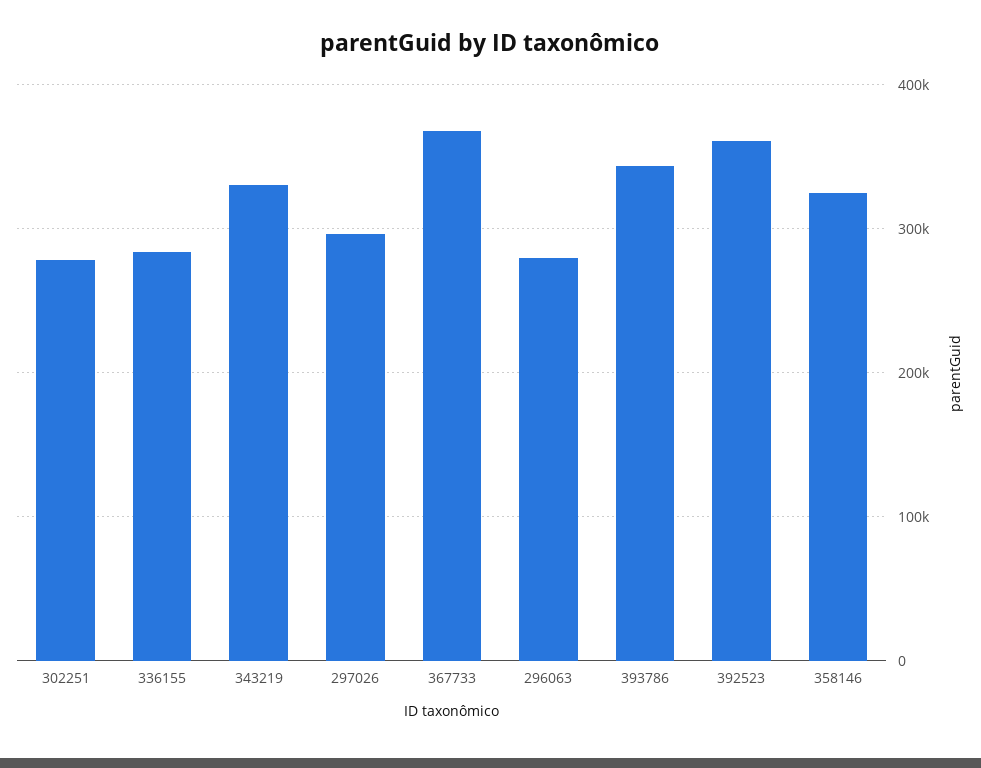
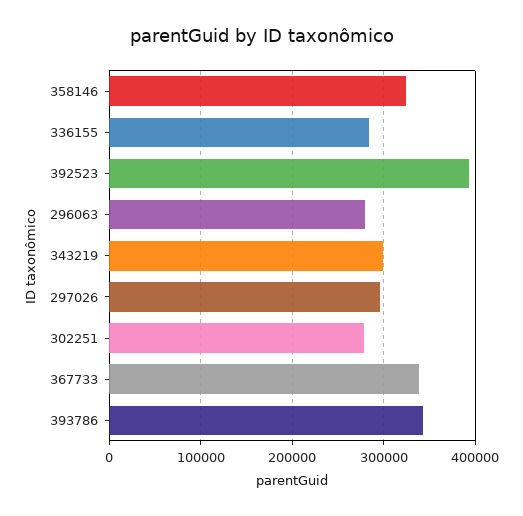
  {
    "302251": 280000,
    "336155": 280000,
-   "343219": 330000,
+   "343219": 300000,
    "297026": 300000,
-   "367733": 370000,
+   "367733": 340000,
    "296063": 280000,
    "393786": 340000,
-   "392523": 360000,
+   "392523": 390000,
    "358146": 320000
  }

